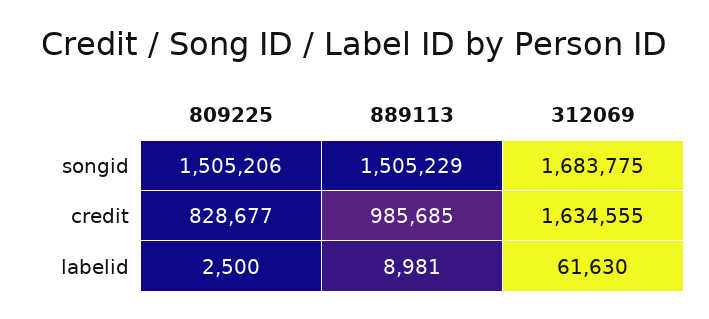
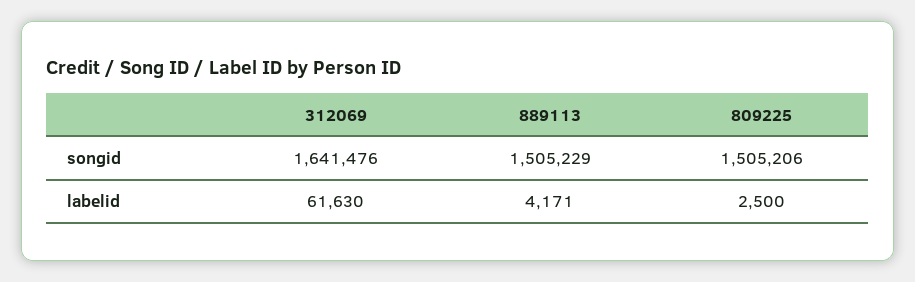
  {
    "809225": {
      "songid": 1505206,
-     "credit": 828677,
      "labelid": 2500
    },
    "889113": {
      "songid": 1505229,
-     "credit": 985685,
-     "labelid": 8981
+     "labelid": 4171
    },
    "312069": {
-     "songid": 1683775,
+     "songid": 1641476,
-     "credit": 1634555,
      "labelid": 61630
    }
  }

